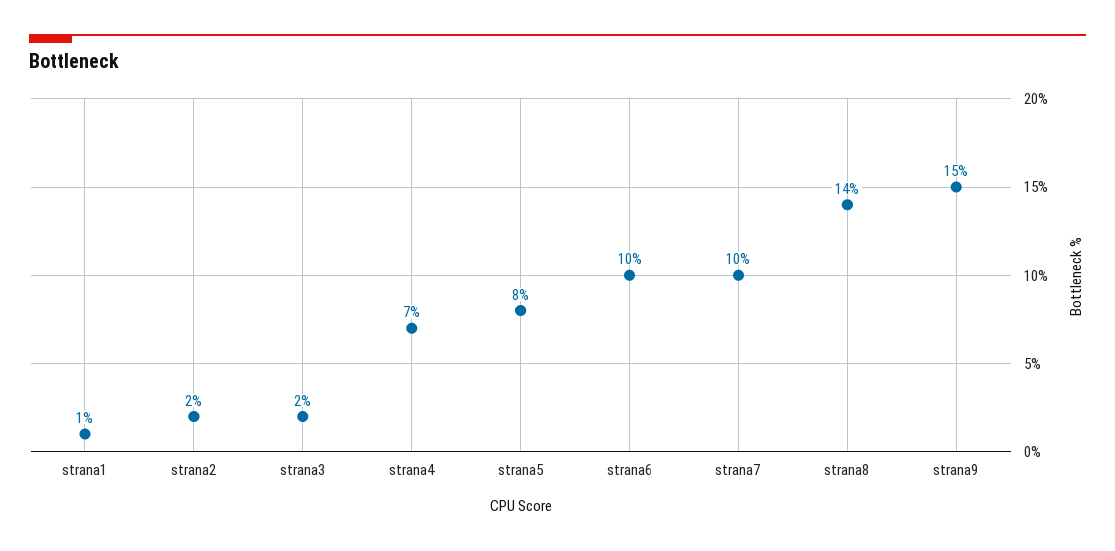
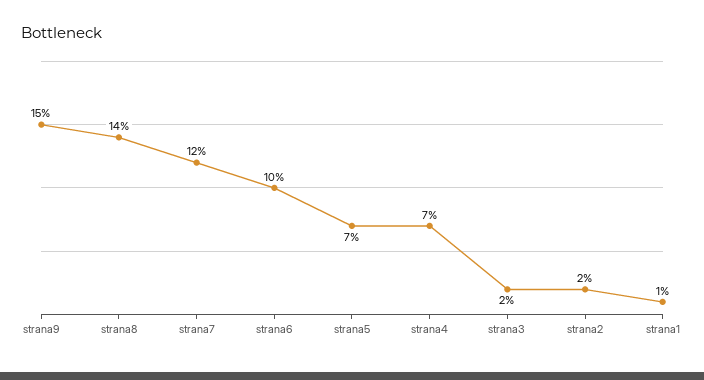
  {
    "strana1": 1,
    "strana2": 2,
    "strana3": 2,
    "strana4": 7,
-   "strana5": 8,
+   "strana5": 7,
    "strana6": 10,
-   "strana7": 10,
+   "strana7": 12,
    "strana8": 14,
    "strana9": 15
  }

